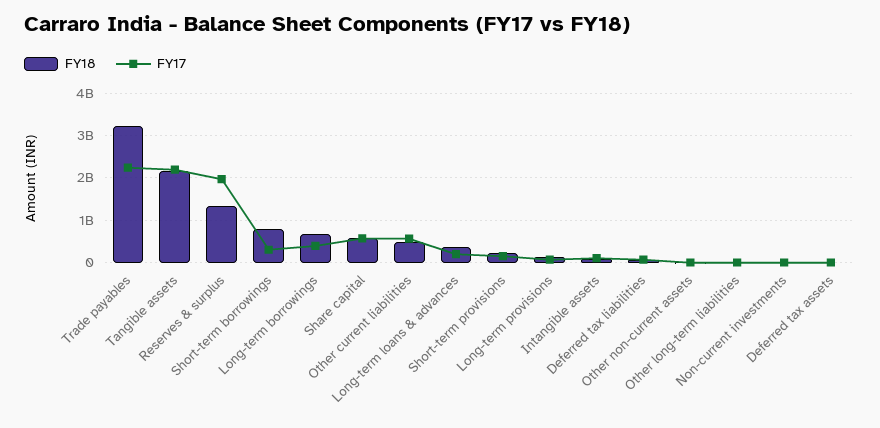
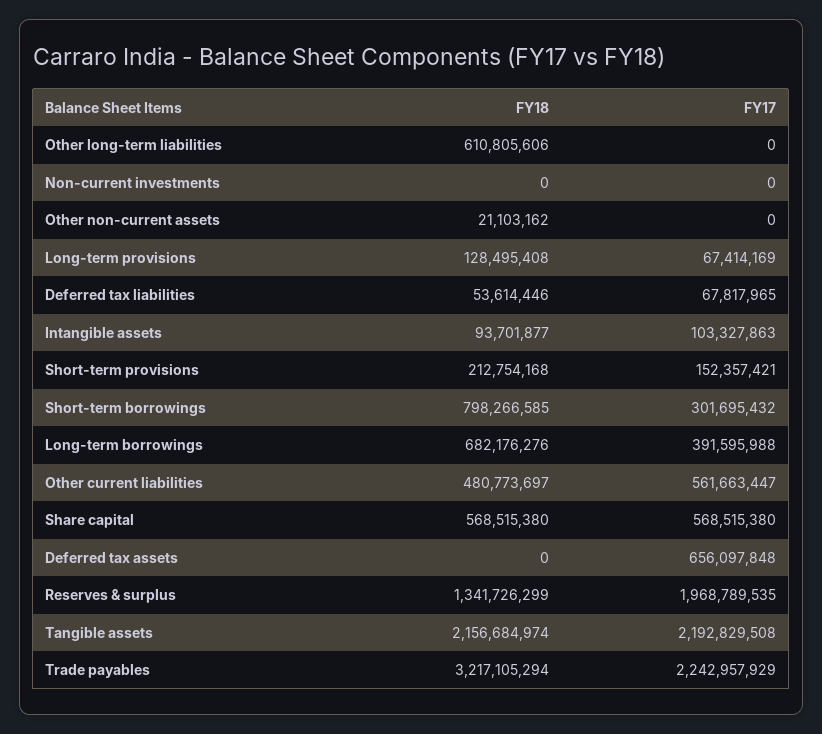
  {
    "FY18": {
      "Trade payables": 3217105294,
      "Tangible assets": 2156684974,
      "Reserves & surplus": 1341726299,
      "Short-term borrowings": 798266585,
      "Long-term borrowings": 682176276,
      "Share capital": 568515380,
      "Other current liabilities": 480773697,
-     "Long-term loans & advances": 400000000,
      "Short-term provisions": 212754168,
      "Long-term provisions": 128495408,
      "Intangible assets": 93701877,
      "Deferred tax liabilities": 53614446,
      "Other non-current assets": 21103162,
-     "Other long-term liabilities": 0,
+     "Other long-term liabilities": 610805606,
      "Non-current investments": 0,
      "Deferred tax assets": 0
    },
    "FY17": {
      "Trade payables": 2242957929,
      "Tangible assets": 2192829508,
      "Reserves & surplus": 1968789535,
      "Short-term borrowings": 301695432,
      "Long-term borrowings": 391595988,
      "Share capital": 568515380,
      "Other current liabilities": 561663447,
-     "Long-term loans & advances": 200000000,
      "Short-term provisions": 152357421,
      "Long-term provisions": 67414169,
      "Intangible assets": 103327863,
      "Deferred tax liabilities": 67817965,
      "Other non-current assets": 0,
      "Other long-term liabilities": 0,
      "Non-current investments": 0,
-     "Deferred tax assets": 0
+     "Deferred tax assets": 656097848
    }
  }

